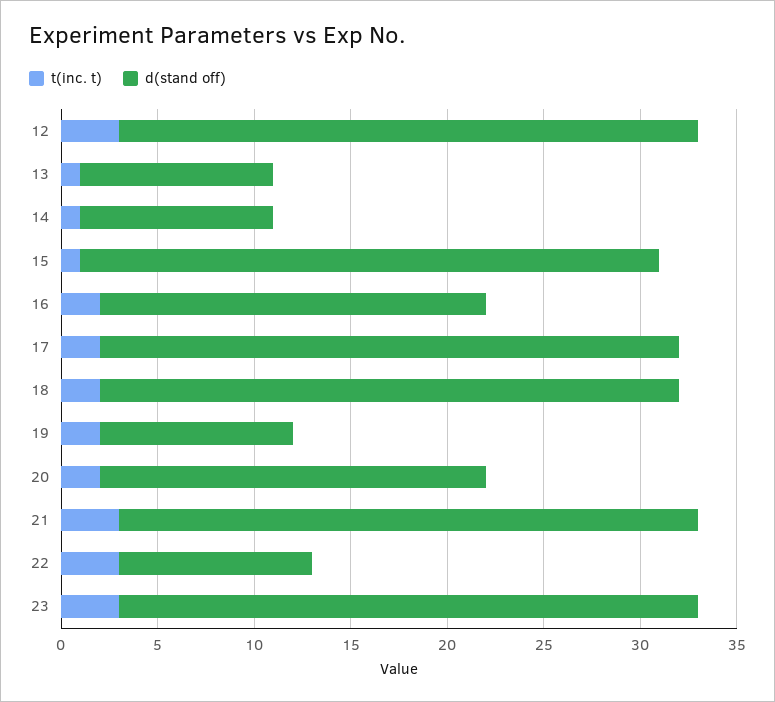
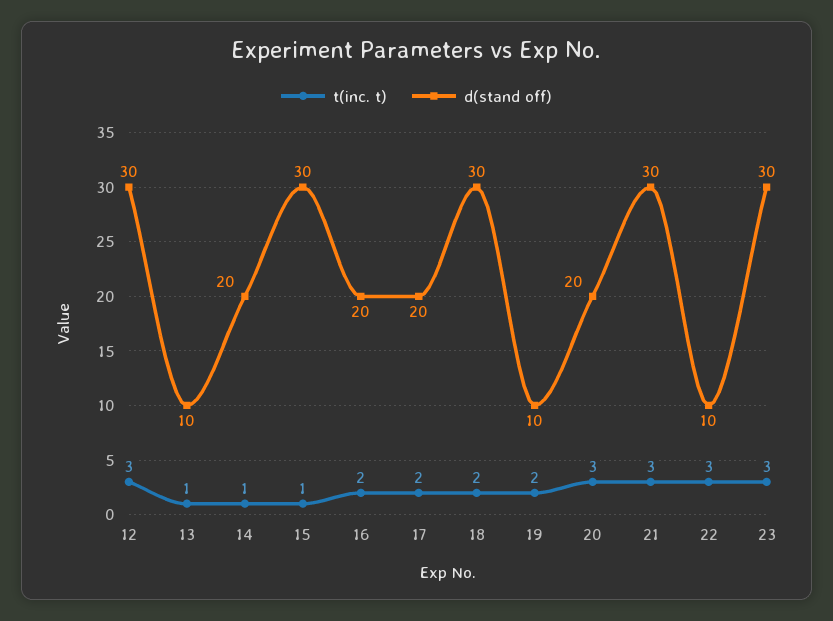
  {
    "t(inc. t)": {
      "12": 3,
      "13": 1,
      "14": 1,
      "15": 1,
      "16": 2,
      "17": 2,
      "18": 2,
      "19": 2,
-     "20": 2,
+     "20": 3,
      "21": 3,
      "22": 3,
      "23": 3
    },
    "d(stand off)": {
      "12": 30,
      "13": 10,
-     "14": 10,
+     "14": 20,
      "15": 30,
      "16": 20,
-     "17": 30,
+     "17": 20,
      "18": 30,
      "19": 10,
      "20": 20,
      "21": 30,
      "22": 10,
      "23": 30
    }
  }

